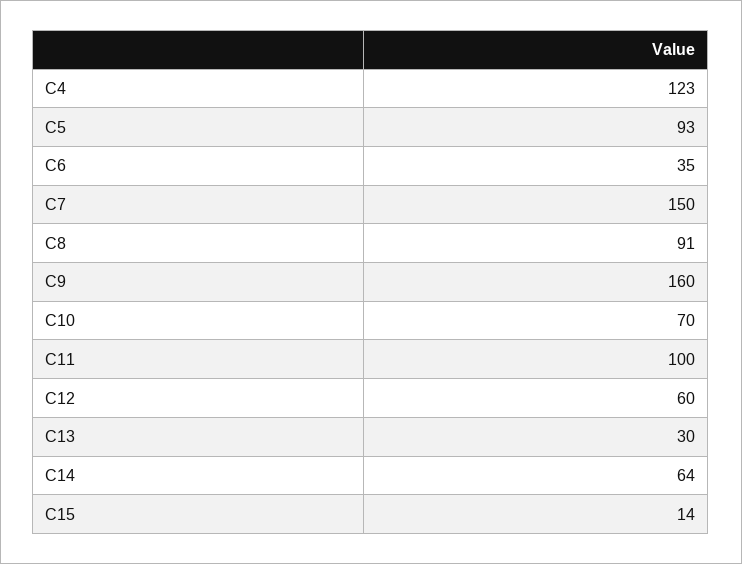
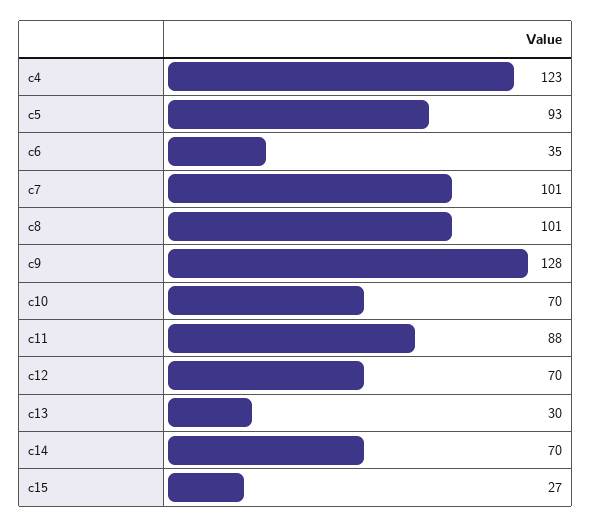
  {
    "C4": 123,
    "C5": 93,
    "C6": 35,
-   "C7": 150,
+   "C7": 101,
-   "C8": 91,
+   "C8": 101,
-   "C9": 160,
+   "C9": 128,
    "C10": 70,
-   "C11": 100,
+   "C11": 88,
-   "C12": 60,
+   "C12": 70,
    "C13": 30,
-   "C14": 64,
+   "C14": 70,
-   "C15": 14
+   "C15": 27
  }

